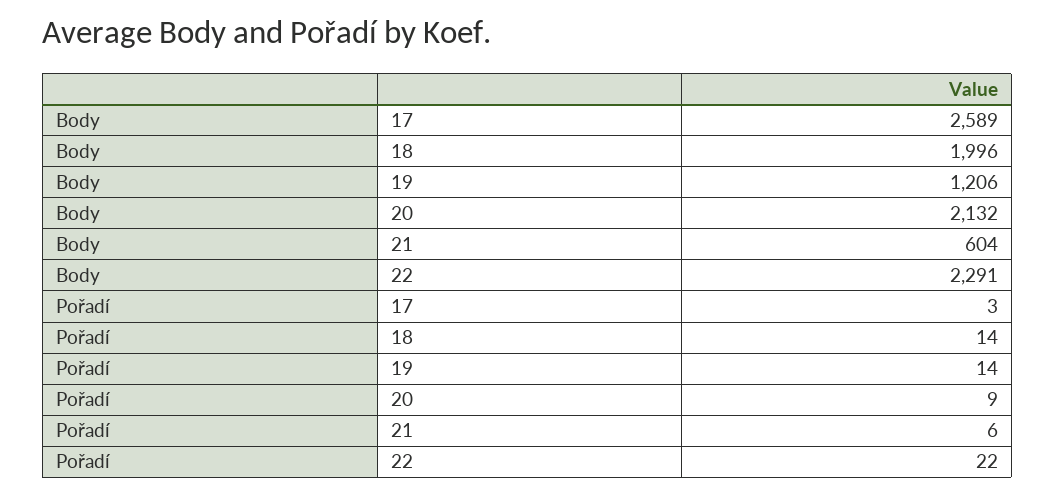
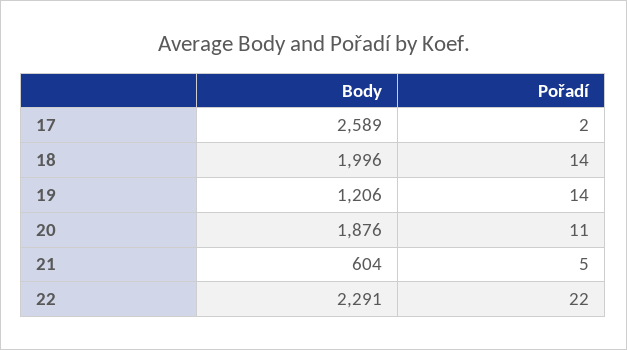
  {
    "Body": {
      "17": 2589,
      "18": 1996,
      "19": 1206,
-     "20": 2132,
+     "20": 1876,
      "21": 604,
      "22": 2291
    },
    "Pořadí": {
-     "17": 3,
+     "17": 2,
      "18": 14,
      "19": 14,
-     "20": 9,
+     "20": 11,
-     "21": 6,
+     "21": 5,
      "22": 22
    }
  }

